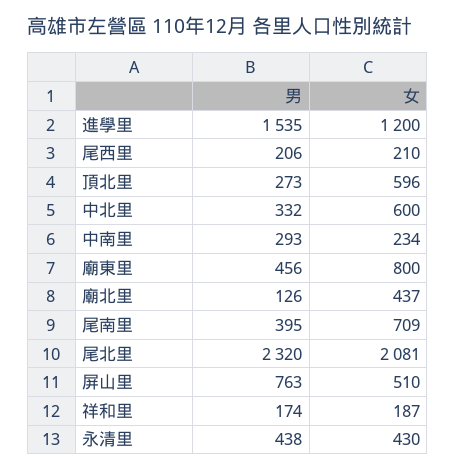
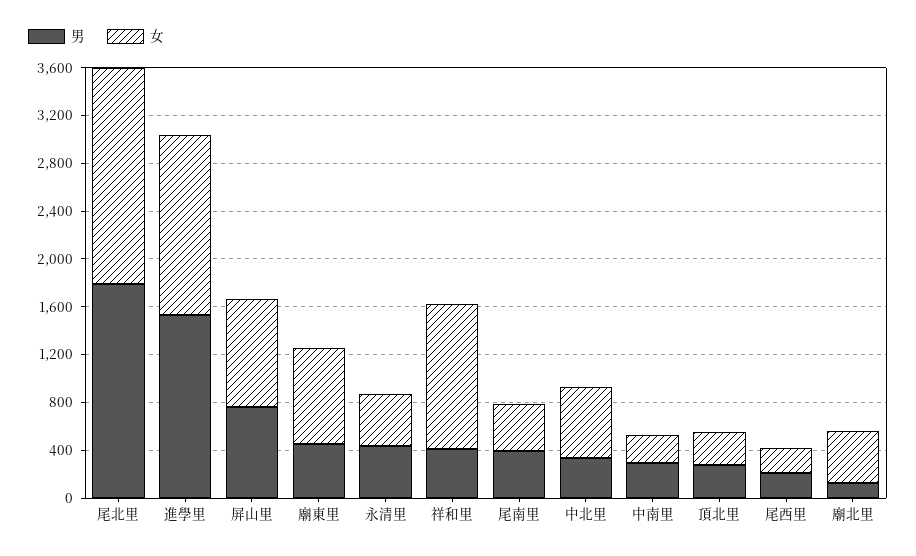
  {
    "男": {
      "進學里": 1535,
      "尾西里": 206,
      "頂北里": 273,
      "中北里": 332,
      "中南里": 293,
      "廟東里": 456,
      "廟北里": 126,
      "尾南里": 395,
-     "尾北里": 2320,
+     "尾北里": 1800,
      "屏山里": 763,
-     "祥和里": 174,
+     "祥和里": 400,
      "永清里": 438
    },
    "女": {
-     "進學里": 1200,
+     "進學里": 1500,
      "尾西里": 210,
-     "頂北里": 596,
+     "頂北里": 300,
      "中北里": 600,
      "中南里": 234,
      "廟東里": 800,
      "廟北里": 437,
-     "尾南里": 709,
+     "尾南里": 400,
-     "尾北里": 2081,
+     "尾北里": 1800,
-     "屏山里": 510,
+     "屏山里": 900,
-     "祥和里": 187,
+     "祥和里": 1200,
      "永清里": 430
    }
  }

